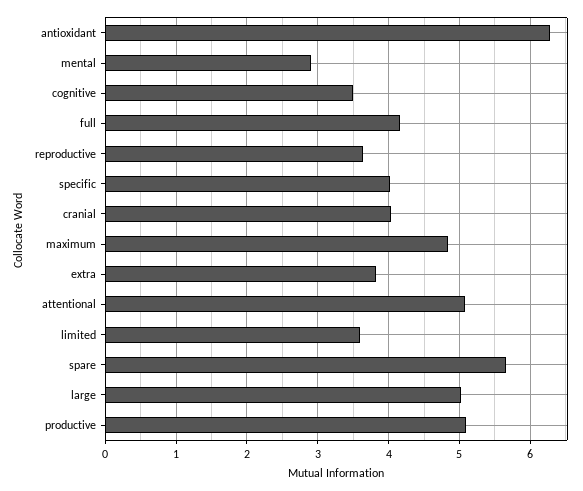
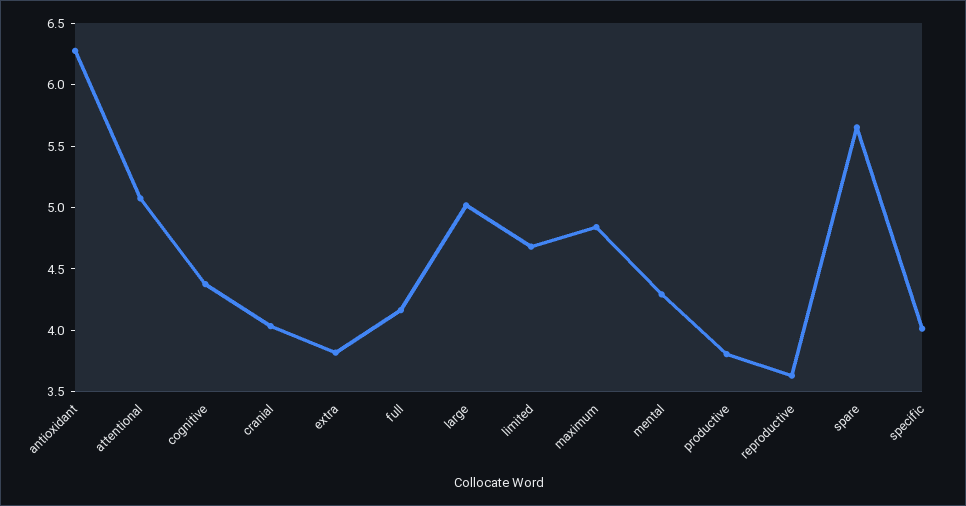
  {
    "antioxidant": 6.3,
-   "mental": 2.9,
+   "mental": 4.3,
-   "cognitive": 3.5,
+   "cognitive": 4.4,
    "full": 4.2,
    "reproductive": 3.6,
    "specific": 4,
    "cranial": 4,
    "maximum": 4.8,
    "extra": 3.8,
    "attentional": 5.1,
-   "limited": 3.6,
+   "limited": 4.7,
    "spare": 5.7,
    "large": 5,
-   "productive": 5.1
+   "productive": 3.8
  }

